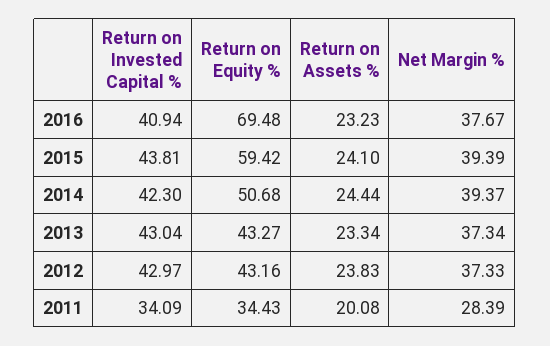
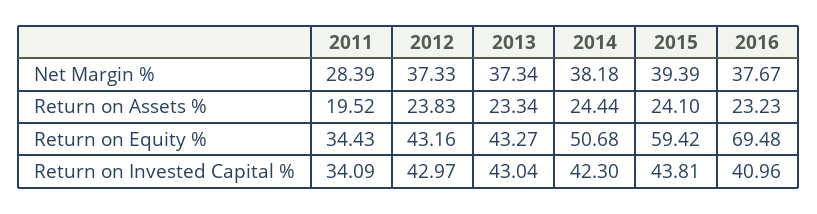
  {
    "Return on Invested Capital %": {
-     "2016": 40.94,
+     "2016": 40.96,
      "2015": 43.81,
      "2014": 42.3,
      "2013": 43.04,
      "2012": 42.97,
      "2011": 34.09
    },
    "Return on Equity %": {
      "2016": 69.48,
      "2015": 59.42,
      "2014": 50.68,
      "2013": 43.27,
      "2012": 43.16,
      "2011": 34.43
    },
    "Return on Assets %": {
      "2016": 23.23,
      "2015": 24.1,
      "2014": 24.44,
      "2013": 23.34,
      "2012": 23.83,
-     "2011": 20.08
+     "2011": 19.52
    },
    "Net Margin %": {
      "2016": 37.67,
      "2015": 39.39,
-     "2014": 39.37,
+     "2014": 38.18,
      "2013": 37.34,
      "2012": 37.33,
      "2011": 28.39
    }
  }

